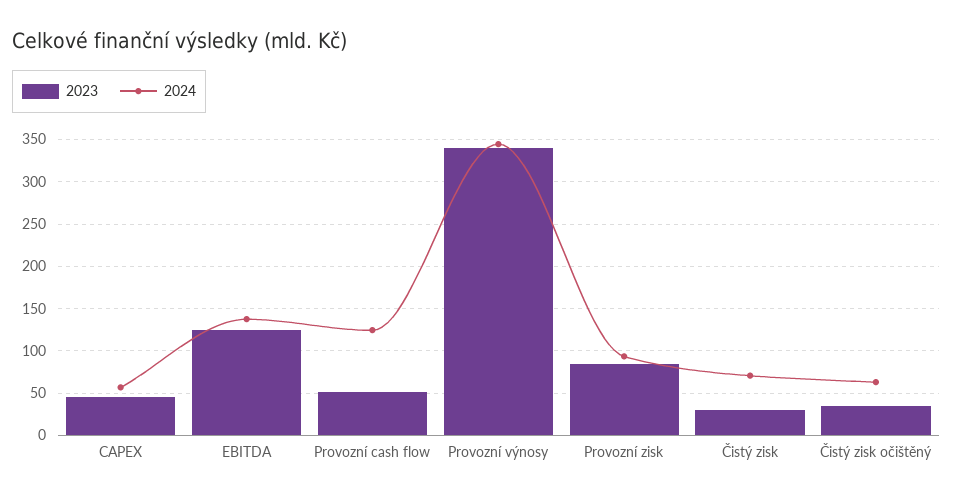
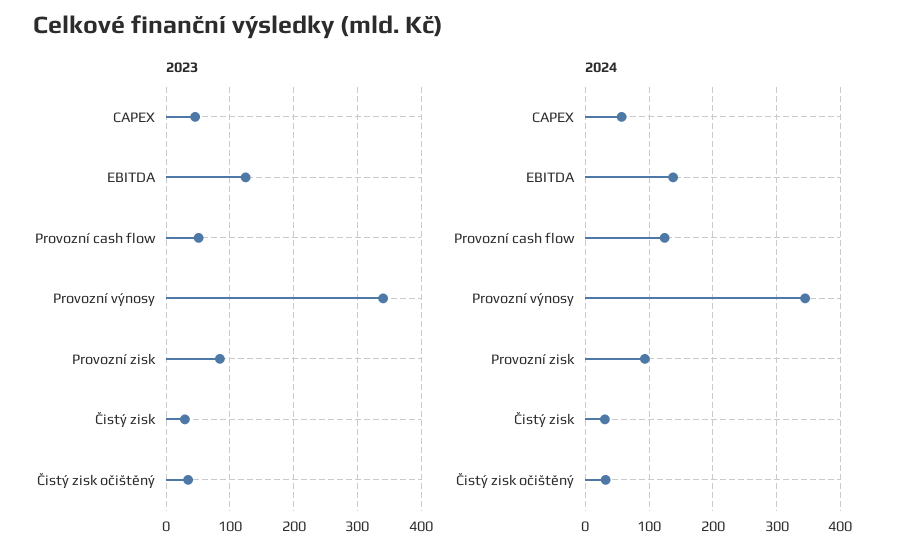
  {
    "2023": {
      "CAPEX": 50,
      "EBITDA": 120,
      "Provozní cash flow": 50,
      "Provozní výnosy": 340,
      "Provozní zisk": 80,
      "Čistý zisk": 30,
      "Čistý zisk očištěný": 30
    },
    "2024": {
      "CAPEX": 60,
      "EBITDA": 140,
      "Provozní cash flow": 120,
      "Provozní výnosy": 340,
      "Provozní zisk": 90,
-     "Čistý zisk": 70,
+     "Čistý zisk": 30,
-     "Čistý zisk očištěný": 60
+     "Čistý zisk očištěný": 30
    }
  }

